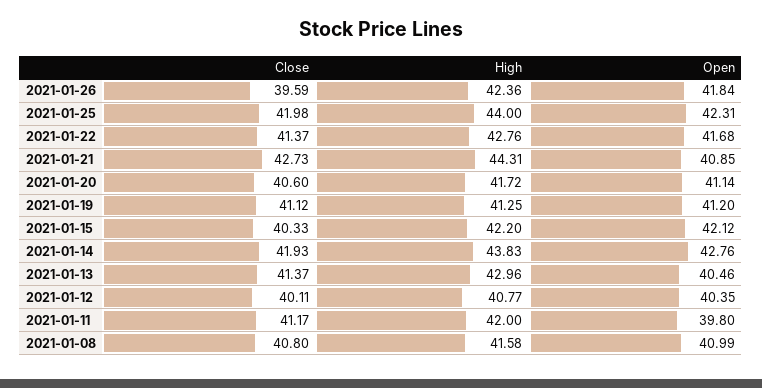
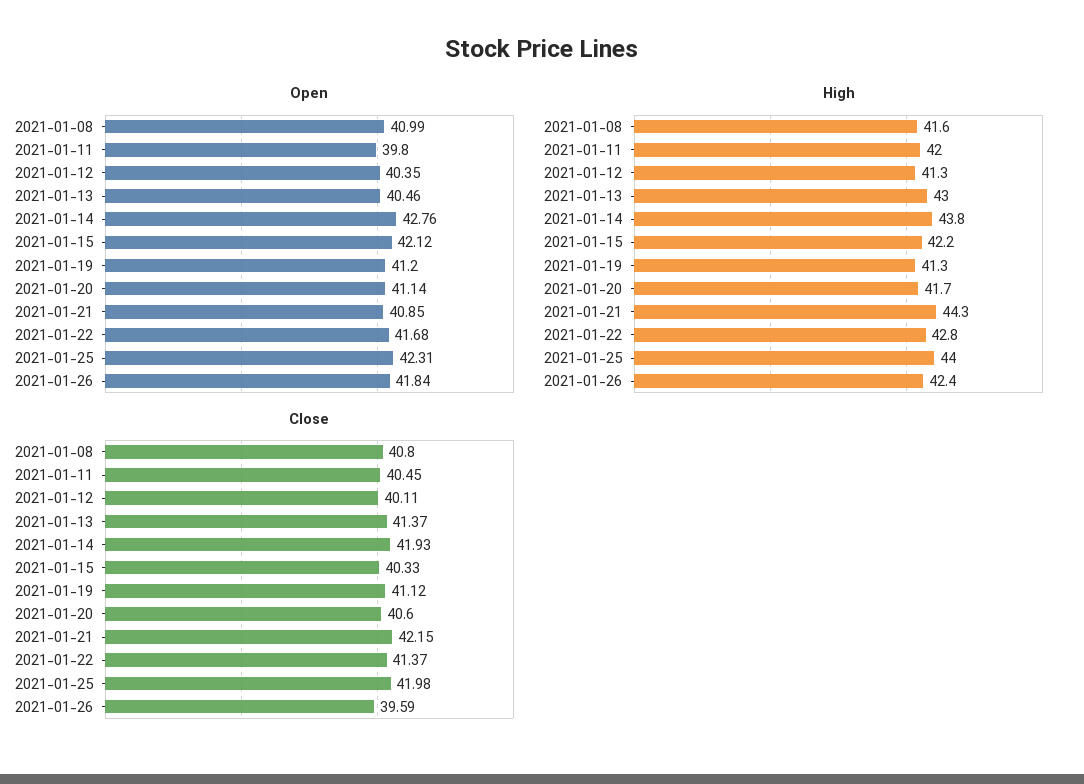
  {
    "Close": {
      "2021-01-26": 39.59,
      "2021-01-25": 41.98,
      "2021-01-22": 41.37,
-     "2021-01-21": 42.73,
+     "2021-01-21": 42.15,
      "2021-01-20": 40.6,
      "2021-01-19": 41.12,
      "2021-01-15": 40.33,
      "2021-01-14": 41.93,
      "2021-01-13": 41.37,
      "2021-01-12": 40.11,
-     "2021-01-11": 41.17,
+     "2021-01-11": 40.45,
      "2021-01-08": 40.8
    },
    "High": {
      "2021-01-26": 42.36,
      "2021-01-25": 44,
      "2021-01-22": 42.76,
      "2021-01-21": 44.31,
      "2021-01-20": 41.72,
      "2021-01-19": 41.25,
      "2021-01-15": 42.2,
      "2021-01-14": 43.83,
      "2021-01-13": 42.96,
-     "2021-01-12": 40.77,
+     "2021-01-12": 41.3,
      "2021-01-11": 42,
      "2021-01-08": 41.58
    },
    "Open": {
      "2021-01-26": 41.84,
      "2021-01-25": 42.31,
      "2021-01-22": 41.68,
      "2021-01-21": 40.85,
      "2021-01-20": 41.14,
      "2021-01-19": 41.2,
      "2021-01-15": 42.12,
      "2021-01-14": 42.76,
      "2021-01-13": 40.46,
      "2021-01-12": 40.35,
      "2021-01-11": 39.8,
      "2021-01-08": 40.99
    }
  }

